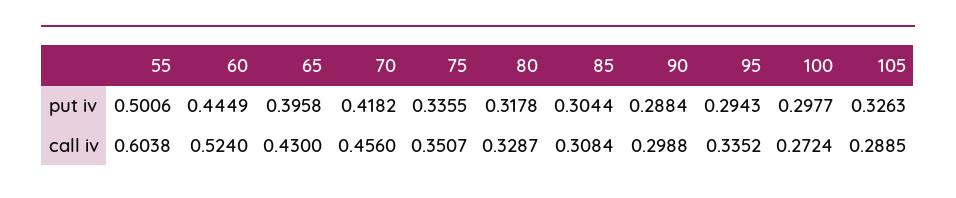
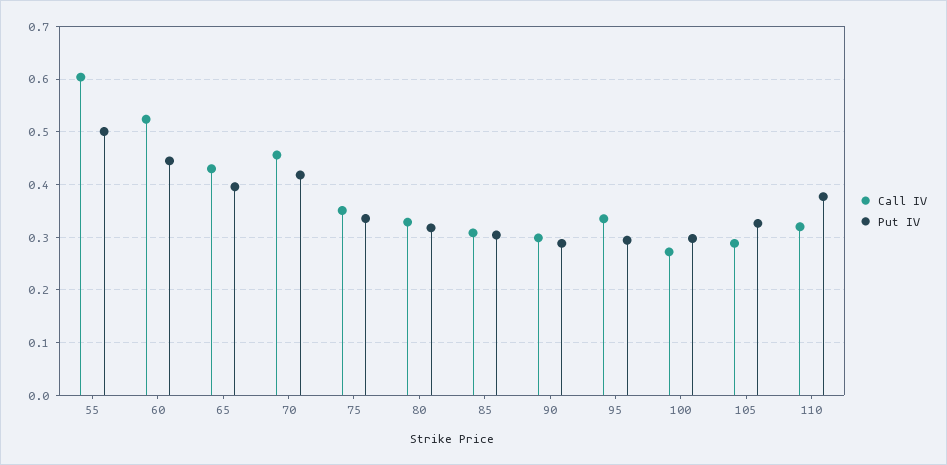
  {
    "put iv": {
      "55": 0.5006,
      "60": 0.4449,
      "65": 0.3958,
      "70": 0.4182,
      "75": 0.3355,
      "80": 0.3178,
      "85": 0.3044,
      "90": 0.2884,
      "95": 0.2943,
      "100": 0.2977,
-     "105": 0.3263
+     "105": 0.3263,
+     "110": 0.38
    },
    "call iv": {
      "55": 0.6038,
      "60": 0.524,
      "65": 0.43,
      "70": 0.456,
      "75": 0.3507,
      "80": 0.3287,
      "85": 0.3084,
      "90": 0.2988,
      "95": 0.3352,
      "100": 0.2724,
-     "105": 0.2885
+     "105": 0.2885,
+     "110": 0.32
    }
  }

